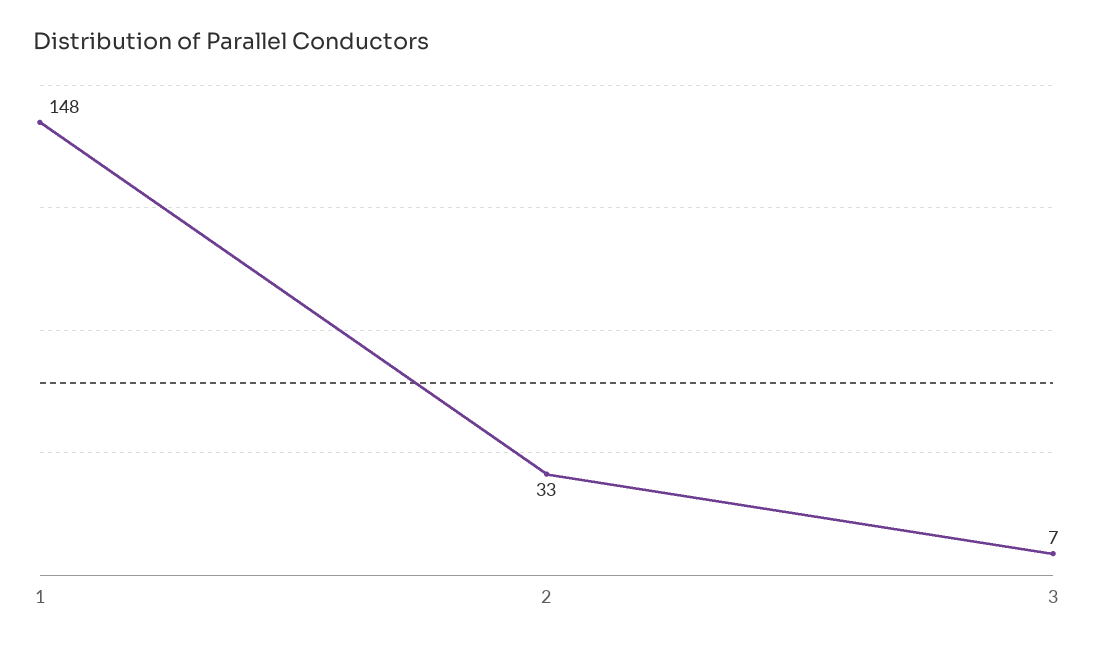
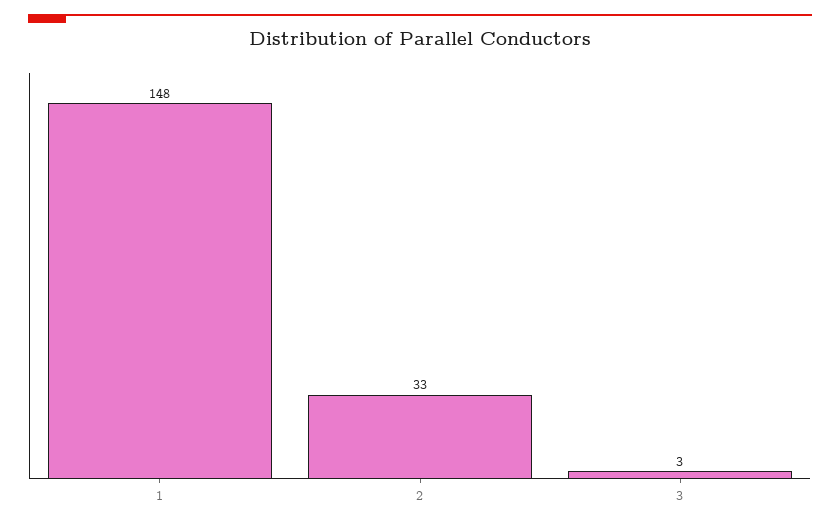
  {
    "1": 148,
    "2": 33,
-   "3": 7
+   "3": 3
  }

